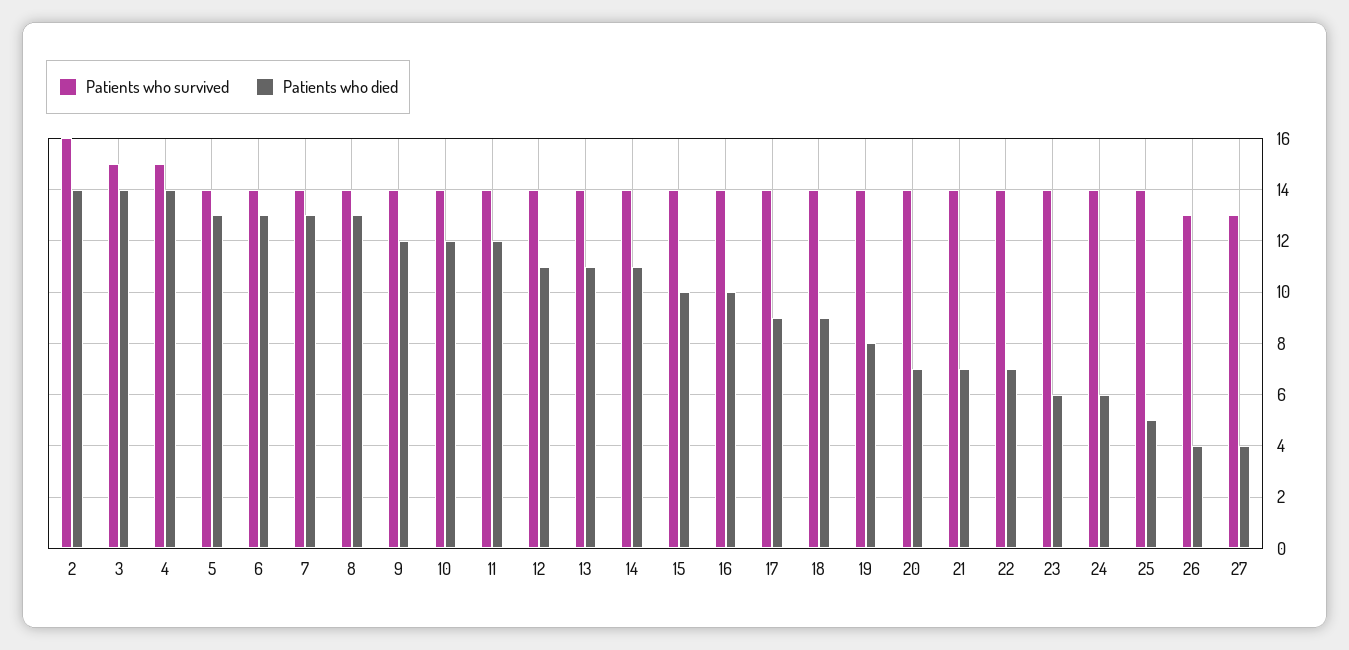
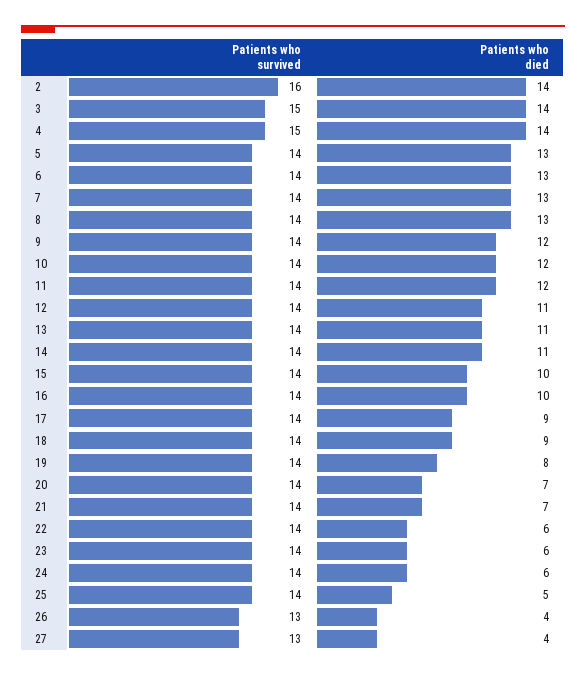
  {
    "Patients who survived": {
      "2": 16,
      "3": 15,
      "4": 15,
      "5": 14,
      "6": 14,
      "7": 14,
      "8": 14,
      "9": 14,
      "10": 14,
      "11": 14,
      "12": 14,
      "13": 14,
      "14": 14,
      "15": 14,
      "16": 14,
      "17": 14,
      "18": 14,
      "19": 14,
      "20": 14,
      "21": 14,
      "22": 14,
      "23": 14,
      "24": 14,
      "25": 14,
      "26": 13,
      "27": 13
    },
    "Patients who died": {
      "2": 14,
      "3": 14,
      "4": 14,
      "5": 13,
      "6": 13,
      "7": 13,
      "8": 13,
      "9": 12,
      "10": 12,
      "11": 12,
      "12": 11,
      "13": 11,
      "14": 11,
      "15": 10,
      "16": 10,
      "17": 9,
      "18": 9,
      "19": 8,
      "20": 7,
      "21": 7,
-     "22": 7,
+     "22": 6,
      "23": 6,
      "24": 6,
      "25": 5,
      "26": 4,
      "27": 4
    }
  }

